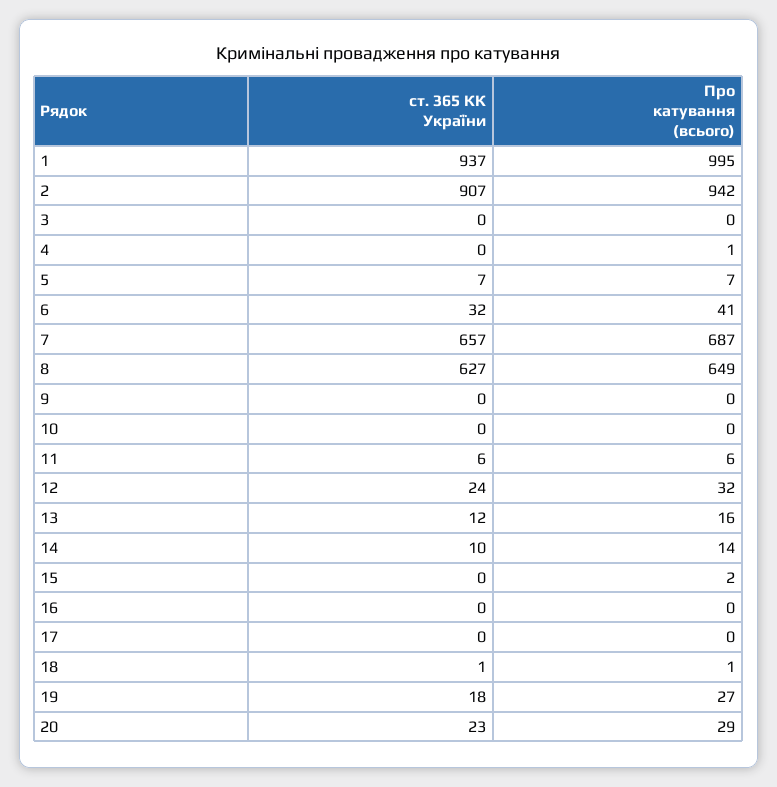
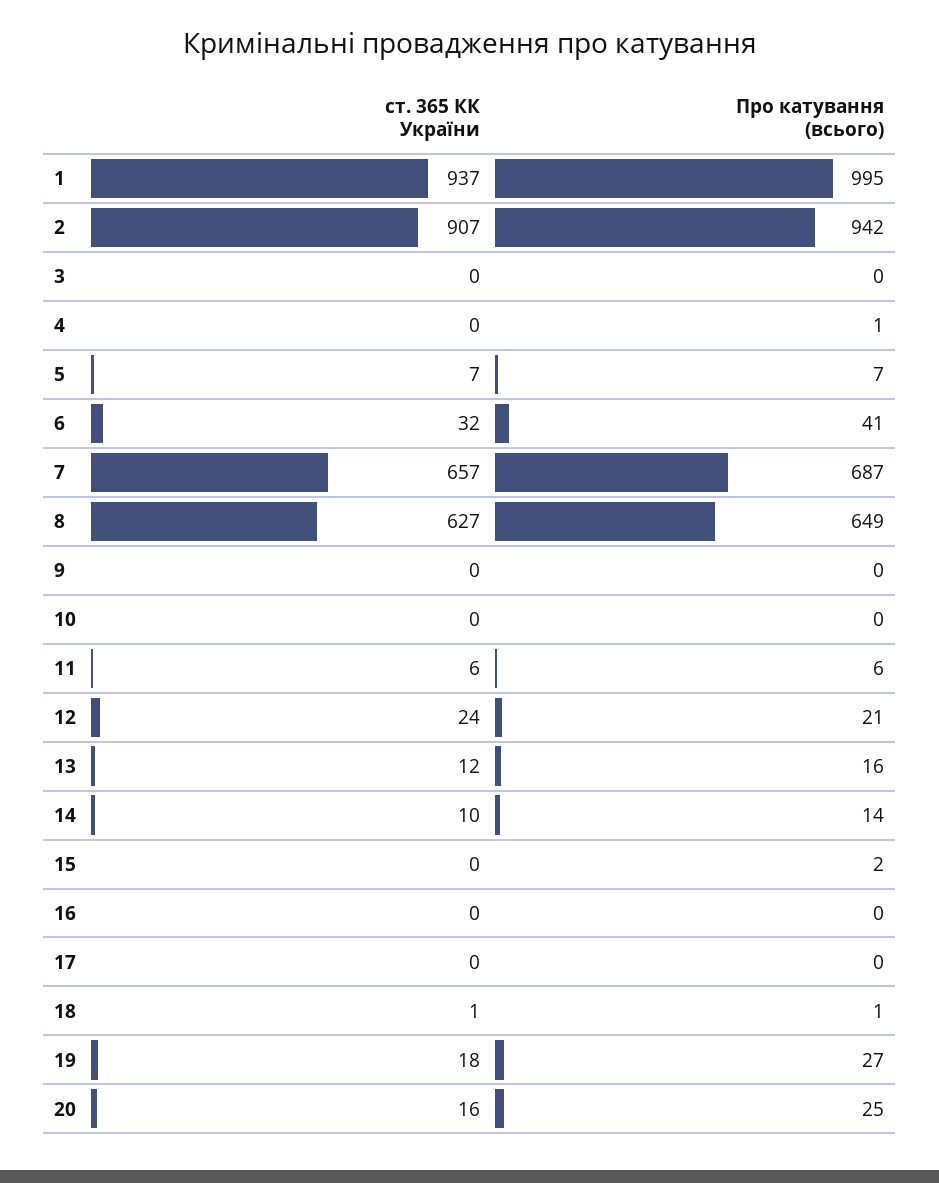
  {
    "ст. 365 КК України": {
      "1": 937,
      "2": 907,
      "3": 0,
      "4": 0,
      "5": 7,
      "6": 32,
      "7": 657,
      "8": 627,
      "9": 0,
      "10": 0,
      "11": 6,
      "12": 24,
      "13": 12,
      "14": 10,
      "15": 0,
      "16": 0,
      "17": 0,
      "18": 1,
      "19": 18,
-     "20": 23
+     "20": 16
    },
    "Про катування (всього)": {
      "1": 995,
      "2": 942,
      "3": 0,
      "4": 1,
      "5": 7,
      "6": 41,
      "7": 687,
      "8": 649,
      "9": 0,
      "10": 0,
      "11": 6,
-     "12": 32,
+     "12": 21,
      "13": 16,
      "14": 14,
      "15": 2,
      "16": 0,
      "17": 0,
      "18": 1,
      "19": 27,
-     "20": 29
+     "20": 25
    }
  }

